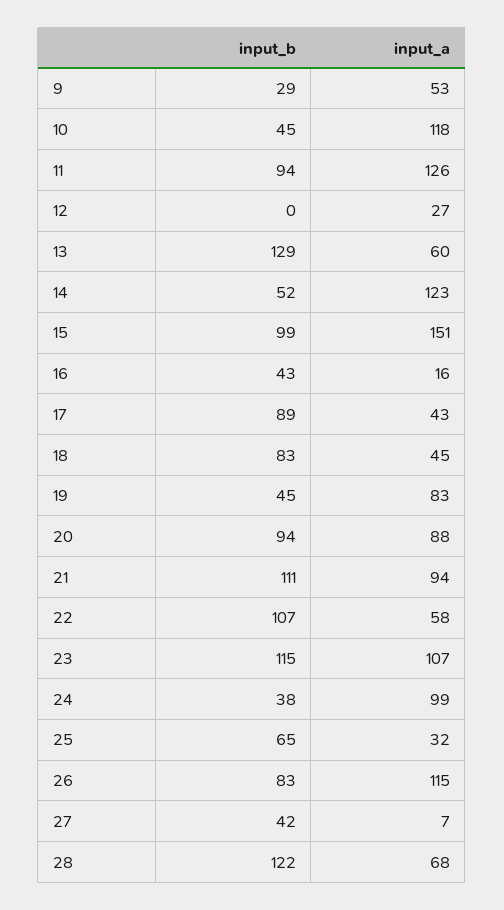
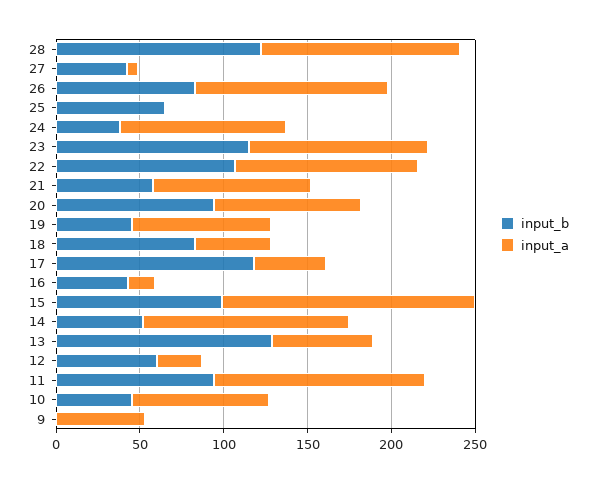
  {
    "input_b": {
-     "9": 29,
+     "9": 0,
      "10": 45,
      "11": 94,
-     "12": 0,
+     "12": 60,
      "13": 129,
      "14": 52,
      "15": 99,
      "16": 43,
-     "17": 89,
+     "17": 120,
      "18": 83,
      "19": 45,
      "20": 94,
-     "21": 111,
+     "21": 60,
      "22": 107,
      "23": 115,
      "24": 38,
      "25": 65,
      "26": 83,
      "27": 42,
      "28": 122
    },
    "input_a": {
      "9": 53,
-     "10": 118,
+     "10": 80,
      "11": 126,
      "12": 27,
      "13": 60,
      "14": 123,
      "15": 151,
      "16": 16,
      "17": 43,
      "18": 45,
      "19": 83,
      "20": 88,
      "21": 94,
-     "22": 58,
+     "22": 110,
      "23": 107,
      "24": 99,
-     "25": 32,
+     "25": 0,
      "26": 115,
      "27": 7,
-     "28": 68
+     "28": 120
    }
  }

